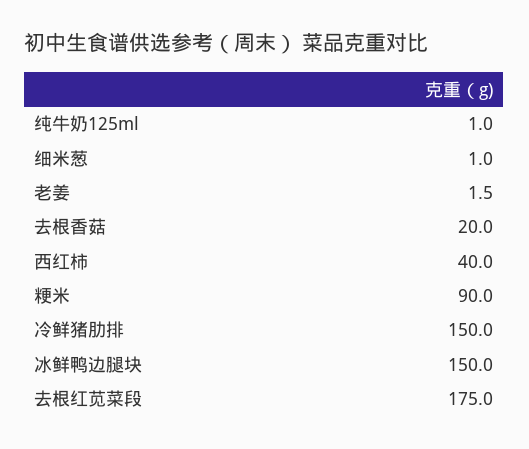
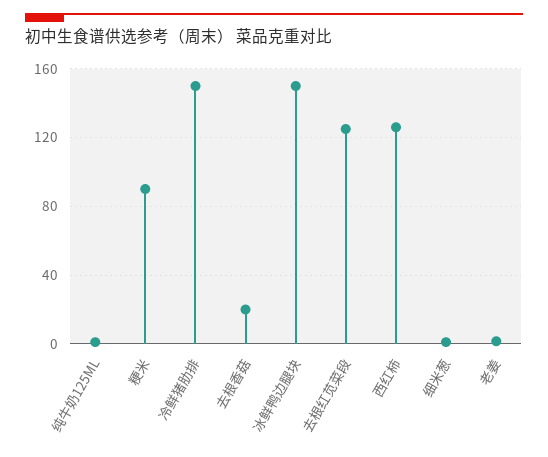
  {
    "纯牛奶125ml": 1,
    "细米葱": 1,
    "老姜": 1.5,
    "去根香菇": 20,
-   "西红柿": 40,
+   "西红柿": 125,
    "粳米": 90,
    "冷鲜猪肋排": 150,
    "冰鲜鸭边腿块": 150,
-   "去根红苋菜段": 175
+   "去根红苋菜段": 125
  }

